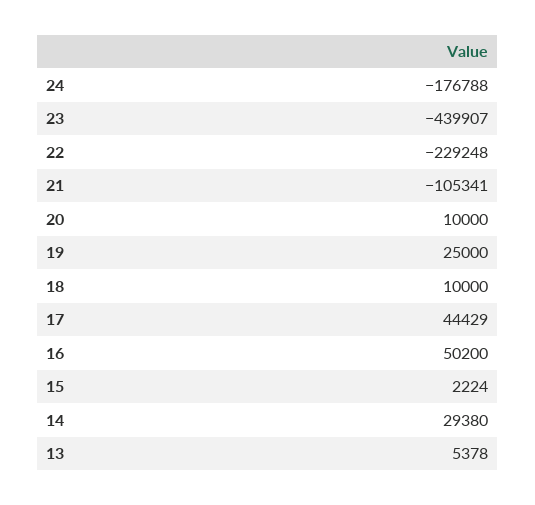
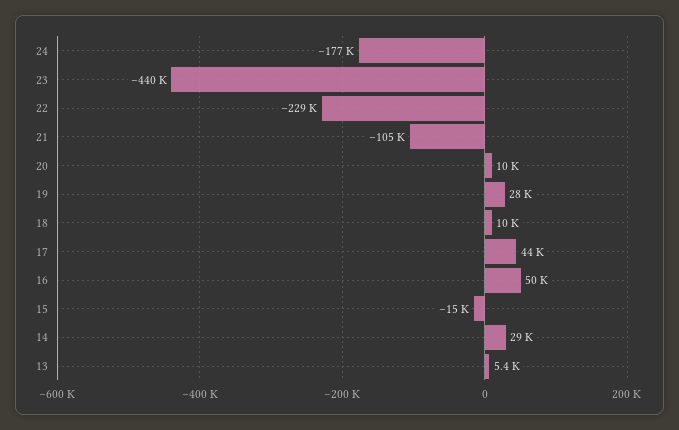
  {
    "24": -176788,
    "23": -439907,
    "22": -229248,
    "21": -105341,
    "20": 10000,
-   "19": 25000,
+   "19": 28000,
    "18": 10000,
    "17": 44429,
    "16": 50200,
-   "15": 2224,
+   "15": -15000,
    "14": 29380,
    "13": 5378
  }

